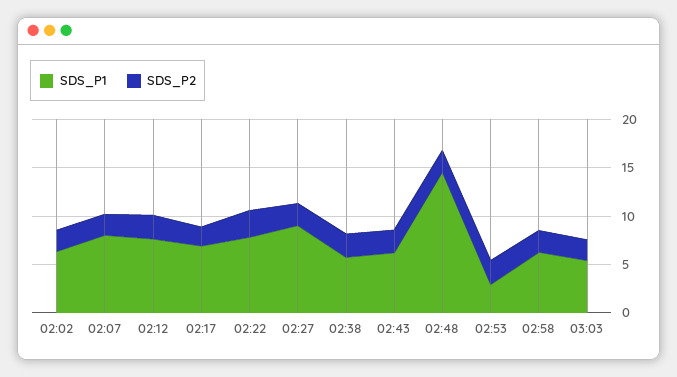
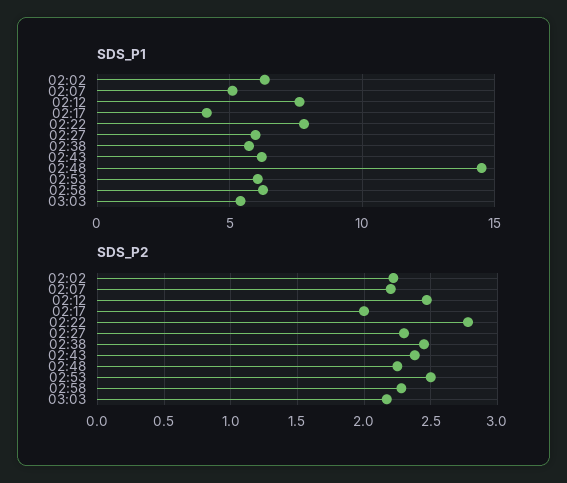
  {
    "SDS_P1": {
      "02:02": 6.5,
-     "02:07": 8,
+     "02:07": 5,
      "02:12": 7.5,
-     "02:17": 7,
+     "02:17": 4,
      "02:22": 8,
-     "02:27": 9,
+     "02:27": 6,
      "02:38": 5.5,
      "02:43": 6,
      "02:48": 14.5,
-     "02:53": 3,
+     "02:53": 6,
      "02:58": 6.5,
      "03:03": 5.5
    },
    "SDS_P2": {
      "02:02": 2.2,
      "02:07": 2.2,
      "02:12": 2.45,
      "02:17": 2,
      "02:22": 2.8,
      "02:27": 2.3,
      "02:38": 2.45,
      "02:43": 2.4,
      "02:48": 2.25,
      "02:53": 2.5,
      "02:58": 2.3,
      "03:03": 2.15
    }
  }

